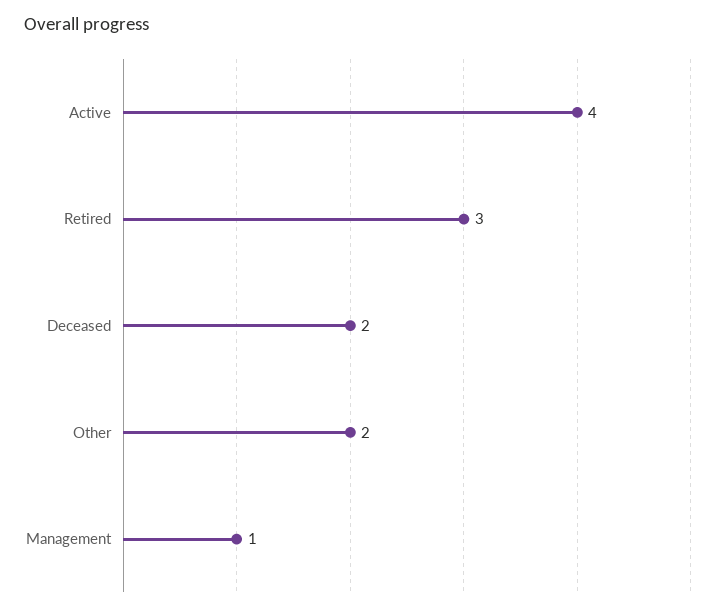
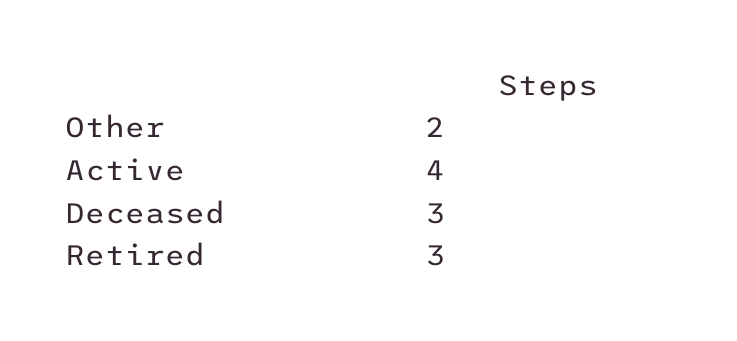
  {
    "Active": 4,
    "Retired": 3,
-   "Deceased": 2,
+   "Deceased": 3,
-   "Other": 2,
+   "Other": 2
-   "Management": 1
  }

